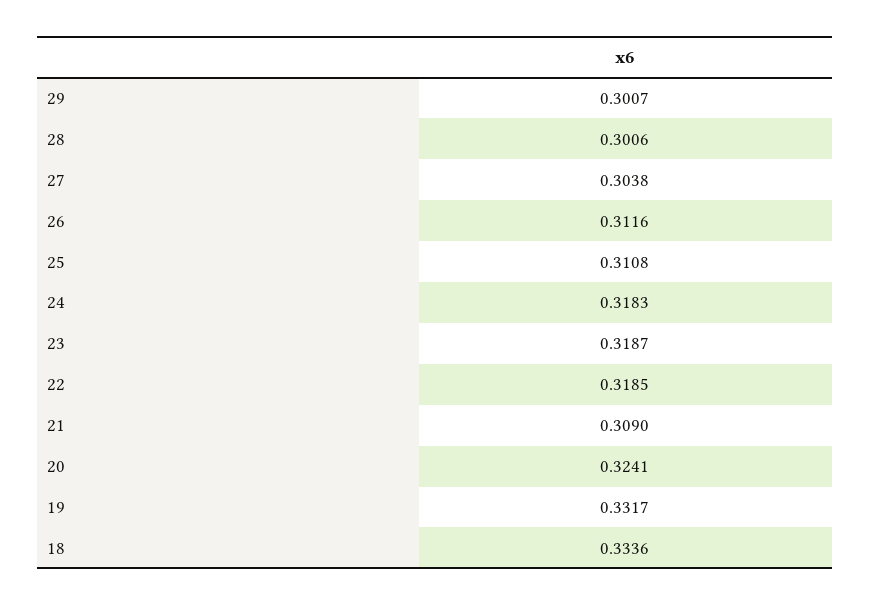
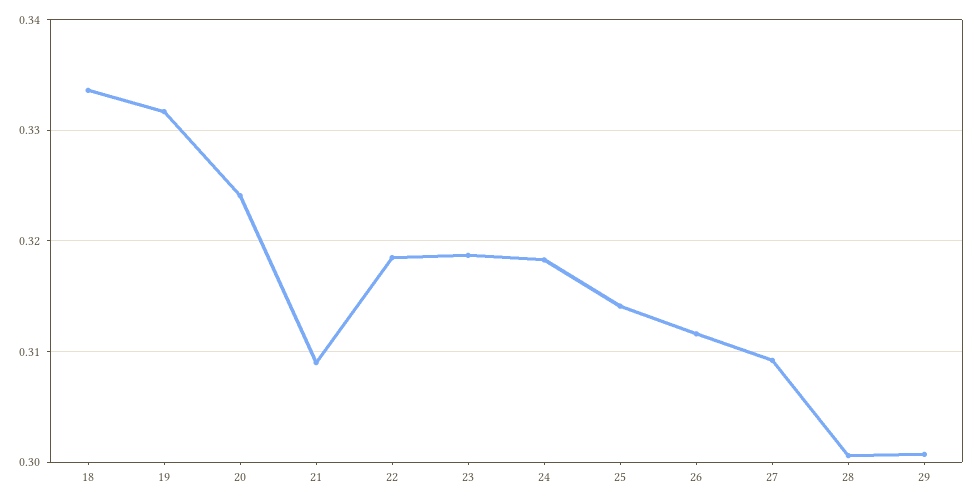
  {
    "29": 0.3007,
    "28": 0.3006,
-   "27": 0.3038,
+   "27": 0.309,
    "26": 0.3116,
-   "25": 0.3108,
+   "25": 0.314,
    "24": 0.3183,
    "23": 0.3187,
    "22": 0.3185,
    "21": 0.309,
    "20": 0.3241,
    "19": 0.3317,
    "18": 0.3336
  }

